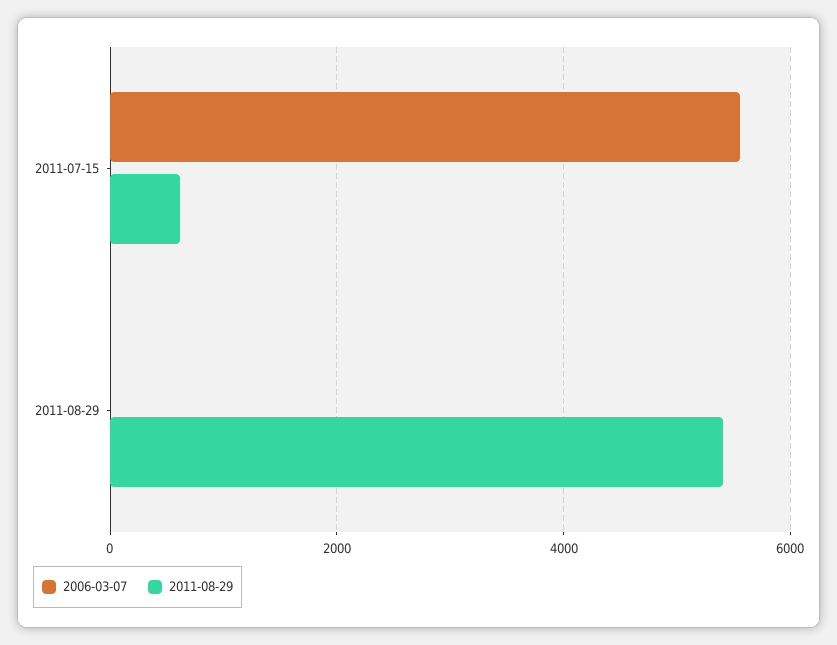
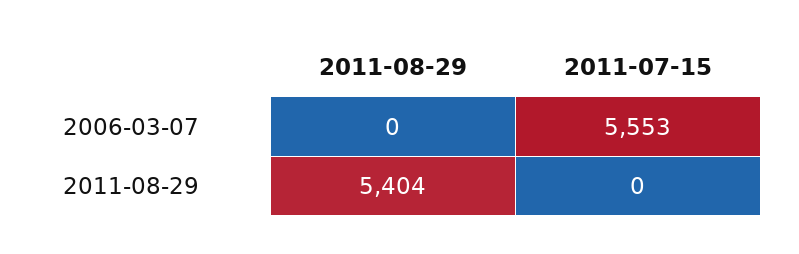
  {
    "2006-03-07": {
      "2011-07-15": 5553,
      "2011-08-29": 0
    },
    "2011-08-29": {
-     "2011-07-15": 600,
+     "2011-07-15": 0,
      "2011-08-29": 5404
    }
  }

